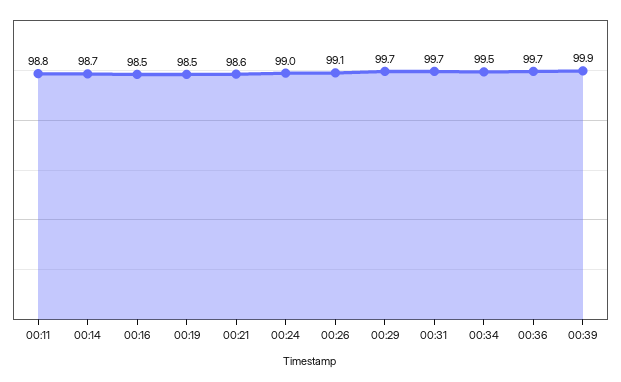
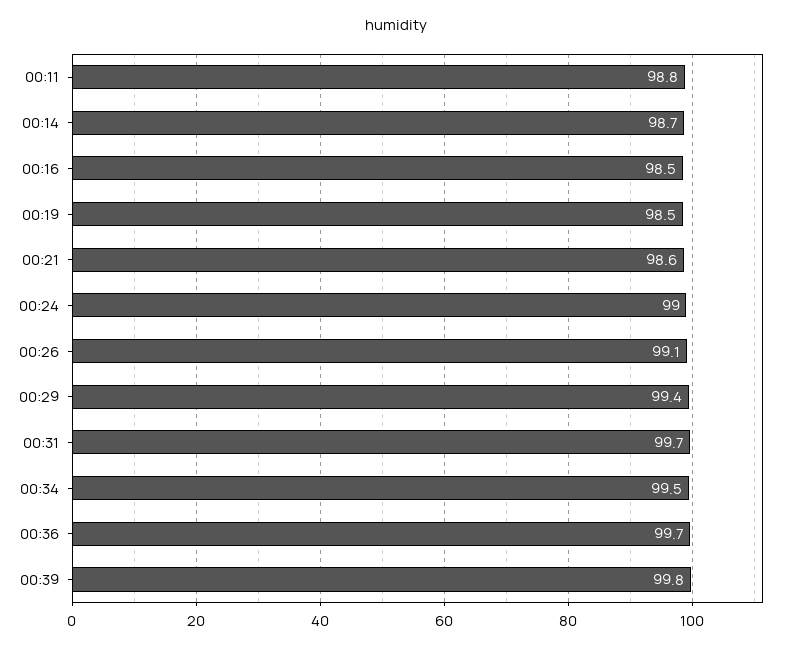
  {
    "00:11": 98.8,
    "00:14": 98.7,
    "00:16": 98.5,
    "00:19": 98.5,
    "00:21": 98.6,
    "00:24": 99,
    "00:26": 99.1,
-   "00:29": 99.7,
+   "00:29": 99.4,
    "00:31": 99.7,
    "00:34": 99.5,
    "00:36": 99.7,
-   "00:39": 99.9
+   "00:39": 99.8
  }

